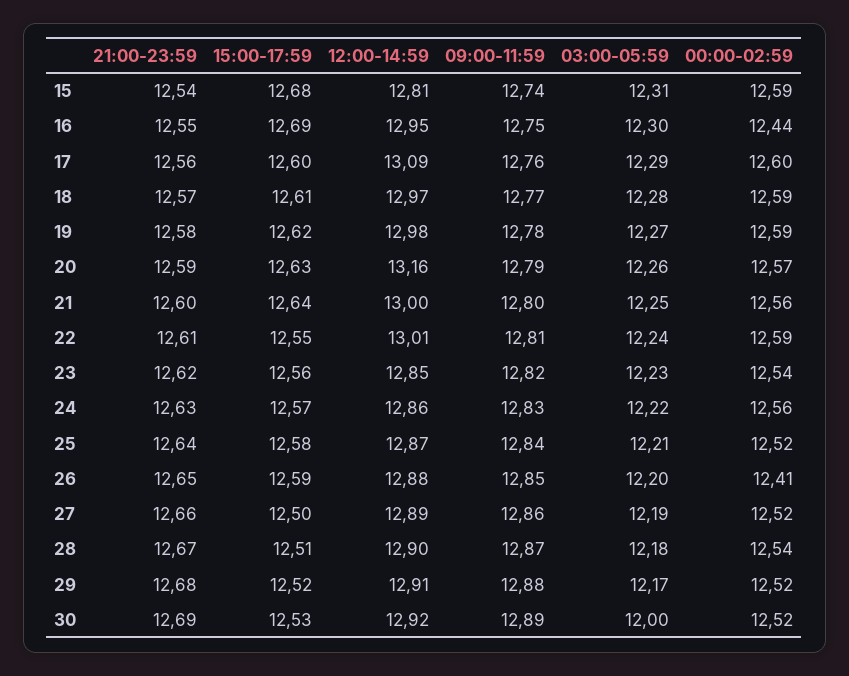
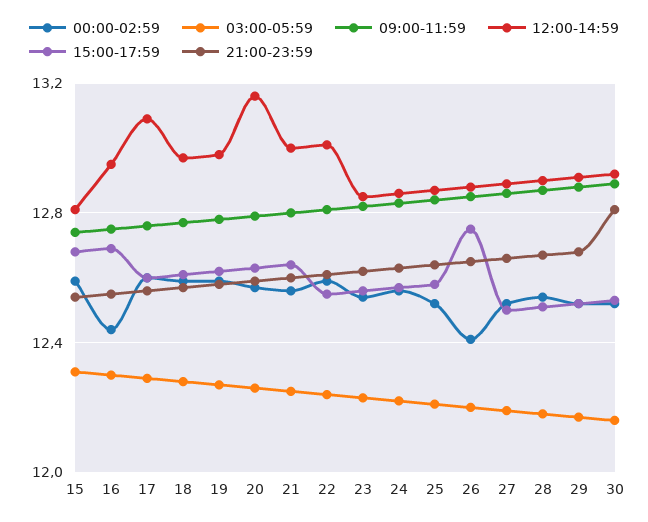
  {
    "21:00-23:59": {
      "15": 12.54,
      "16": 12.55,
      "17": 12.56,
      "18": 12.57,
      "19": 12.58,
      "20": 12.59,
      "21": 12.6,
      "22": 12.61,
      "23": 12.62,
      "24": 12.63,
      "25": 12.64,
      "26": 12.65,
      "27": 12.66,
      "28": 12.67,
      "29": 12.68,
-     "30": 12.69
+     "30": 12.8
    },
    "15:00-17:59": {
      "15": 12.68,
      "16": 12.69,
      "17": 12.6,
      "18": 12.61,
      "19": 12.62,
      "20": 12.63,
      "21": 12.64,
      "22": 12.55,
      "23": 12.56,
      "24": 12.57,
      "25": 12.58,
-     "26": 12.59,
+     "26": 12.75,
      "27": 12.5,
      "28": 12.51,
      "29": 12.52,
      "30": 12.53
    },
    "12:00-14:59": {
      "15": 12.81,
      "16": 12.95,
      "17": 13.09,
      "18": 12.97,
      "19": 12.98,
      "20": 13.16,
      "21": 13,
      "22": 13.01,
      "23": 12.85,
      "24": 12.86,
      "25": 12.87,
      "26": 12.88,
      "27": 12.89,
      "28": 12.9,
      "29": 12.91,
      "30": 12.92
    },
    "09:00-11:59": {
      "15": 12.74,
      "16": 12.75,
      "17": 12.76,
      "18": 12.77,
      "19": 12.78,
      "20": 12.79,
      "21": 12.8,
      "22": 12.81,
      "23": 12.82,
      "24": 12.83,
      "25": 12.84,
      "26": 12.85,
      "27": 12.86,
      "28": 12.87,
      "29": 12.88,
      "30": 12.89
    },
    "03:00-05:59": {
      "15": 12.31,
      "16": 12.3,
      "17": 12.29,
      "18": 12.28,
      "19": 12.27,
      "20": 12.26,
      "21": 12.25,
      "22": 12.24,
      "23": 12.23,
      "24": 12.22,
      "25": 12.21,
      "26": 12.2,
      "27": 12.19,
      "28": 12.18,
      "29": 12.17,
-     "30": 12
+     "30": 12.15
    },
    "00:00-02:59": {
      "15": 12.59,
      "16": 12.44,
      "17": 12.6,
      "18": 12.59,
      "19": 12.59,
      "20": 12.57,
      "21": 12.56,
      "22": 12.59,
      "23": 12.54,
      "24": 12.56,
      "25": 12.52,
      "26": 12.41,
      "27": 12.52,
      "28": 12.54,
      "29": 12.52,
      "30": 12.52
    }
  }

